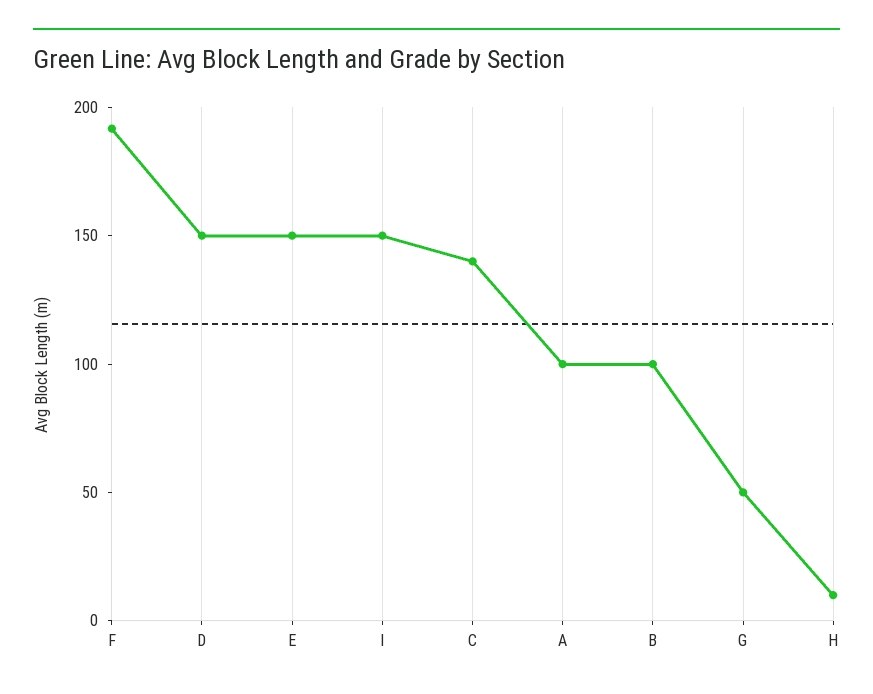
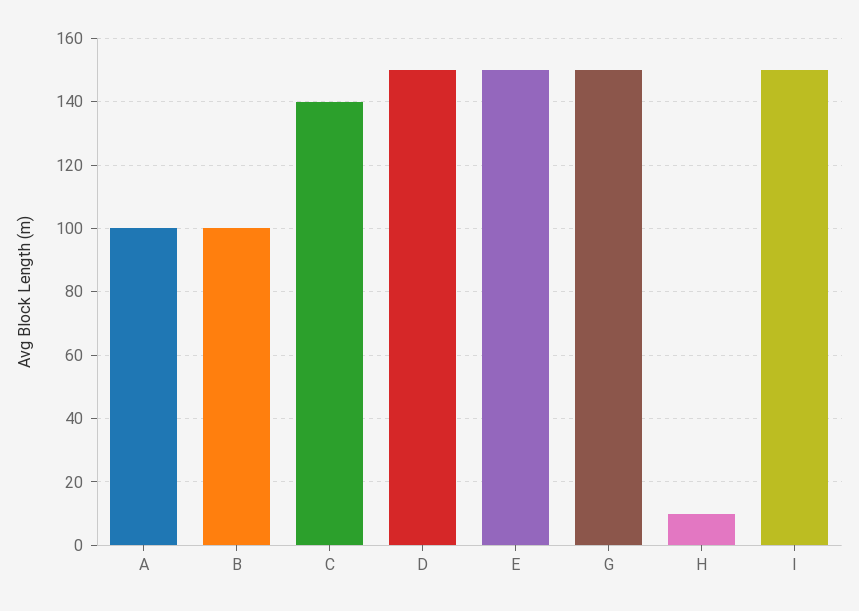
  {
-   "F": 190,
    "D": 150,
    "E": 150,
    "I": 150,
    "C": 140,
    "A": 100,
    "B": 100,
-   "G": 50,
+   "G": 150,
    "H": 10
  }

